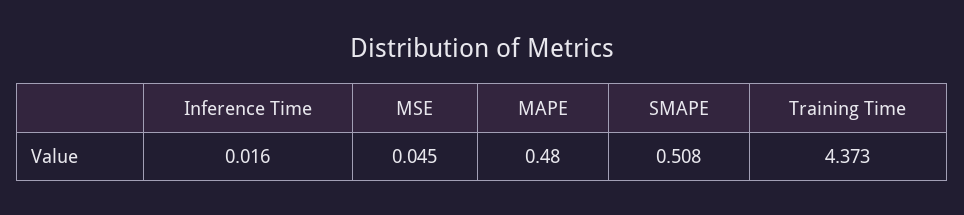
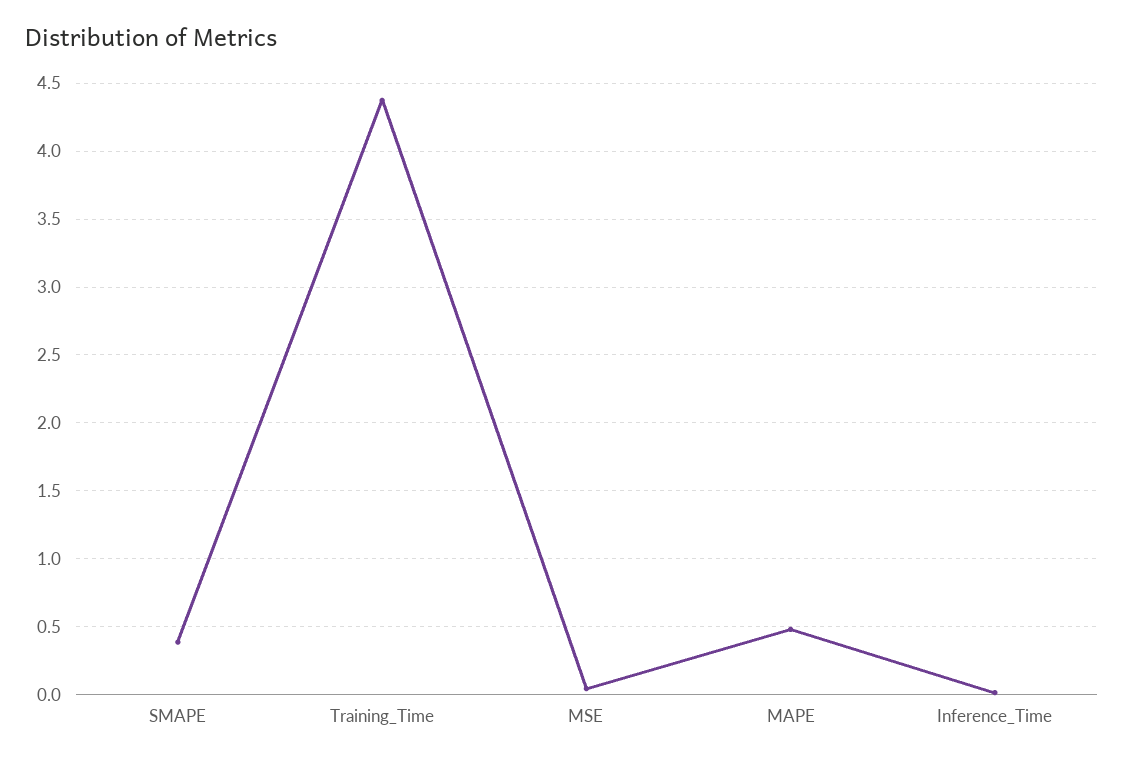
  {
    "Inference Time": 0.016,
    "MSE": 0.045,
    "MAPE": 0.48,
-   "SMAPE": 0.508,
+   "SMAPE": 0.4,
    "Training Time": 4.373
  }

